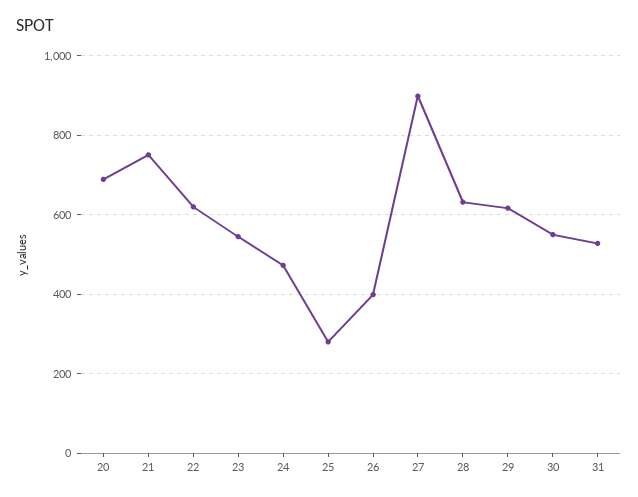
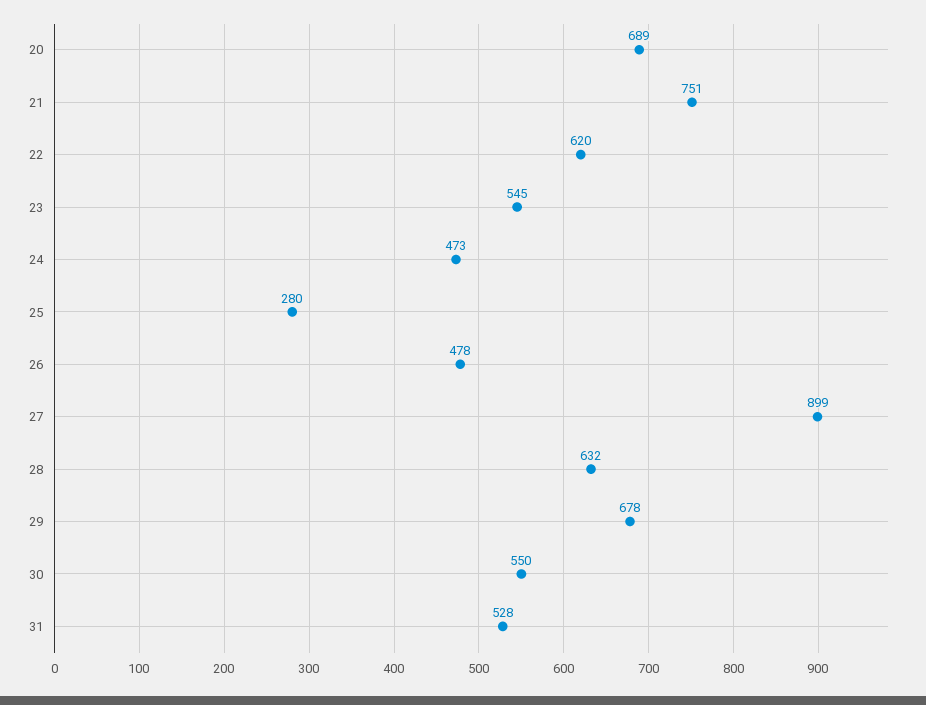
  {
    "20": 689,
    "21": 751,
    "22": 620,
    "23": 545,
    "24": 473,
    "25": 280,
-   "26": 400,
+   "26": 478,
    "27": 899,
    "28": 632,
-   "29": 620,
+   "29": 678,
    "30": 550,
    "31": 528
  }

